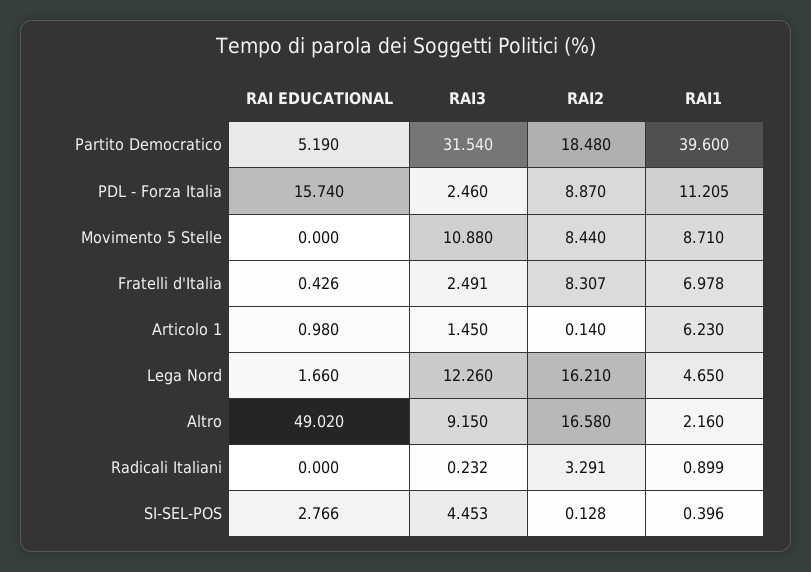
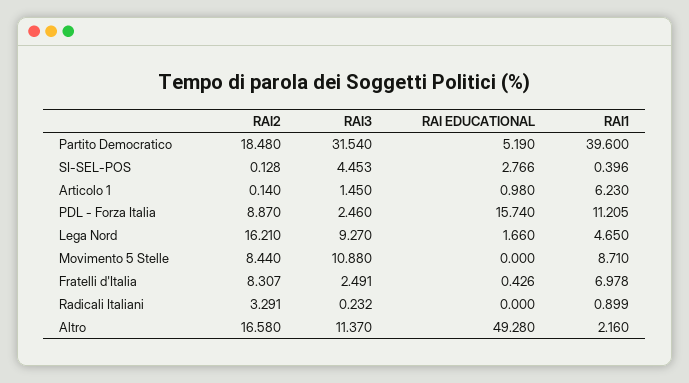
  {
    "RAI EDUCATIONAL": {
      "Partito Democratico": 5.19,
      "PDL - Forza Italia": 15.74,
      "Movimento 5 Stelle": 0,
      "Fratelli d'Italia": 0.426,
      "Articolo 1": 0.98,
      "Lega Nord": 1.66,
-     "Altro": 49.02,
+     "Altro": 49.28,
      "Radicali Italiani": 0,
      "SI-SEL-POS": 2.766
    },
    "RAI3": {
      "Partito Democratico": 31.54,
      "PDL - Forza Italia": 2.46,
      "Movimento 5 Stelle": 10.88,
      "Fratelli d'Italia": 2.491,
      "Articolo 1": 1.45,
-     "Lega Nord": 12.26,
+     "Lega Nord": 9.27,
-     "Altro": 9.15,
+     "Altro": 11.37,
      "Radicali Italiani": 0.232,
      "SI-SEL-POS": 4.453
    },
    "RAI2": {
      "Partito Democratico": 18.48,
      "PDL - Forza Italia": 8.87,
      "Movimento 5 Stelle": 8.44,
      "Fratelli d'Italia": 8.307,
      "Articolo 1": 0.14,
      "Lega Nord": 16.21,
      "Altro": 16.58,
      "Radicali Italiani": 3.291,
      "SI-SEL-POS": 0.128
    },
    "RAI1": {
      "Partito Democratico": 39.6,
      "PDL - Forza Italia": 11.205,
      "Movimento 5 Stelle": 8.71,
      "Fratelli d'Italia": 6.978,
      "Articolo 1": 6.23,
      "Lega Nord": 4.65,
      "Altro": 2.16,
      "Radicali Italiani": 0.899,
      "SI-SEL-POS": 0.396
    }
  }

